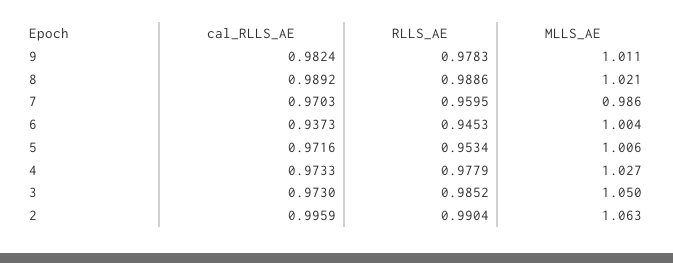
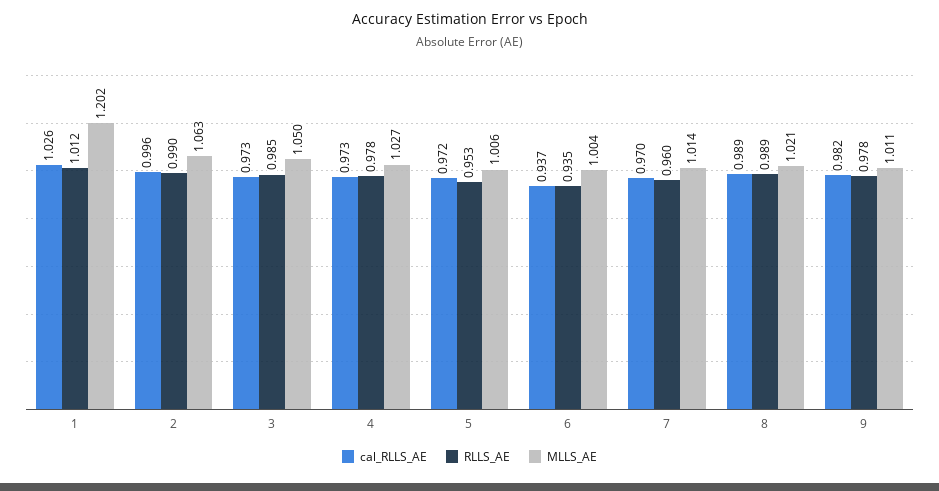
  {
    "cal_RLLS_AE": {
      "9": 0.9824,
      "8": 0.9892,
      "7": 0.9703,
      "6": 0.9373,
      "5": 0.9716,
      "4": 0.9733,
      "3": 0.973,
-     "2": 0.9959
+     "2": 0.9959,
+     "1": 1.026
    },
    "RLLS_AE": {
      "9": 0.9783,
      "8": 0.9886,
      "7": 0.9595,
-     "6": 0.9453,
+     "6": 0.935,
      "5": 0.9534,
      "4": 0.9779,
      "3": 0.9852,
-     "2": 0.9904
+     "2": 0.9904,
+     "1": 1.012
    },
    "MLLS_AE": {
      "9": 1.011,
      "8": 1.021,
-     "7": 0.986,
+     "7": 1.014,
      "6": 1.004,
      "5": 1.006,
      "4": 1.027,
      "3": 1.05,
-     "2": 1.063
+     "2": 1.063,
+     "1": 1.202
    }
  }

